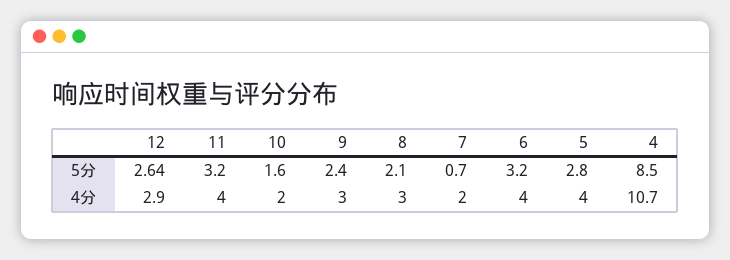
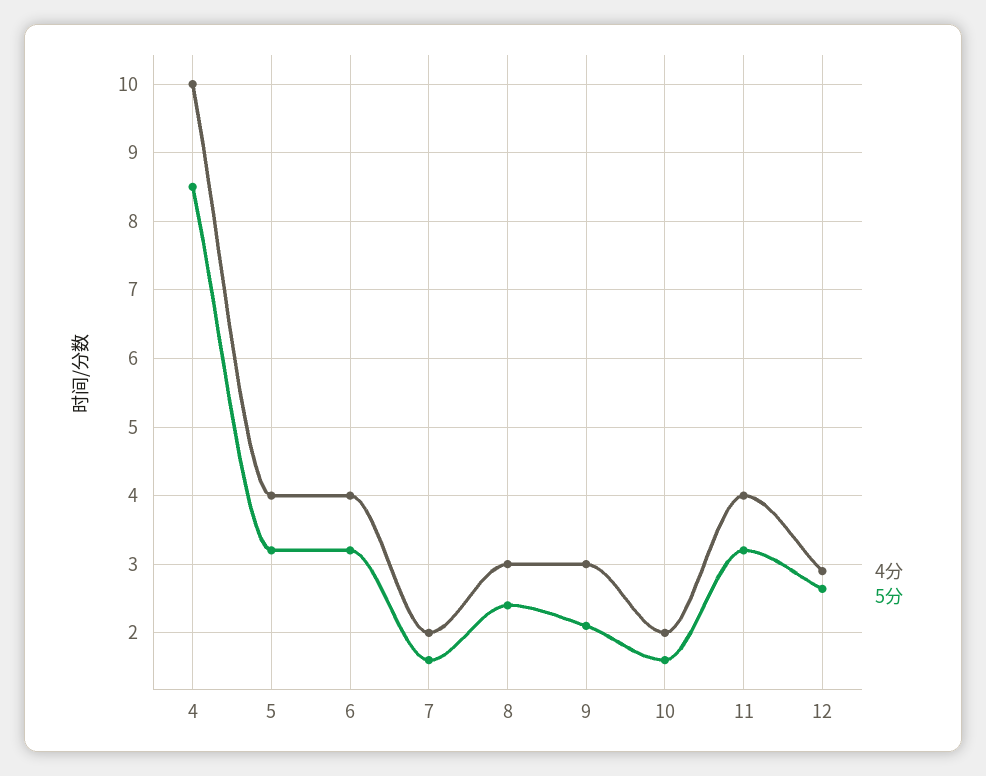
  {
    "5分": {
      "12": 2.64,
      "11": 3.2,
      "10": 1.6,
-     "9": 2.4,
+     "9": 2.1,
-     "8": 2.1,
+     "8": 2.4,
-     "7": 0.7,
+     "7": 1.6,
      "6": 3.2,
-     "5": 2.8,
+     "5": 3.2,
      "4": 8.5
    },
    "4分": {
      "12": 2.9,
      "11": 4,
      "10": 2,
      "9": 3,
      "8": 3,
      "7": 2,
      "6": 4,
      "5": 4,
-     "4": 10.7
+     "4": 10
    }
  }

